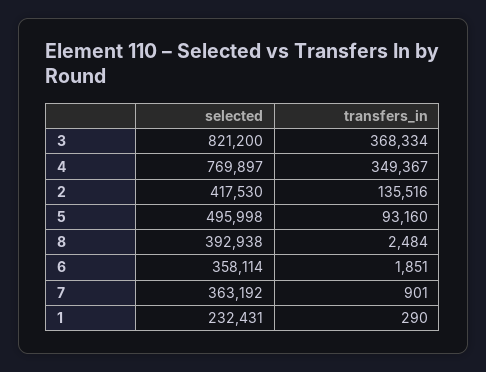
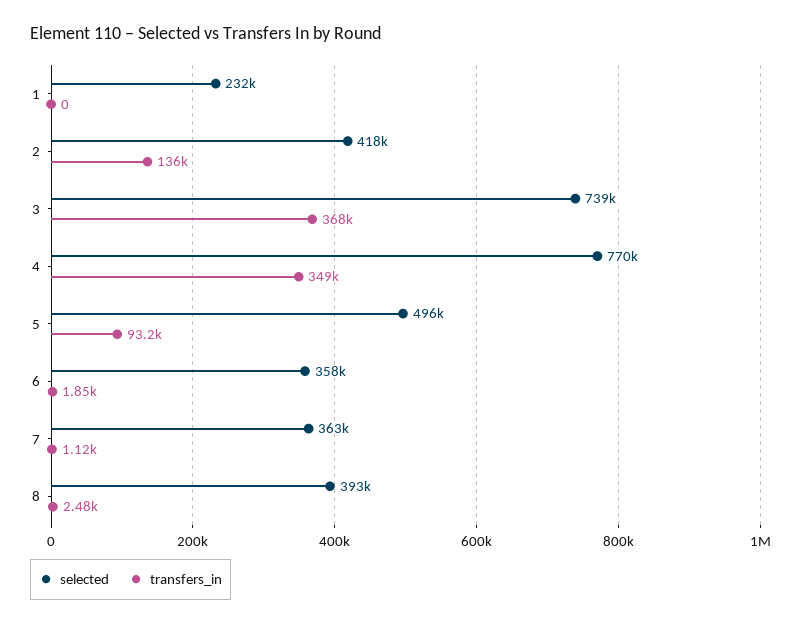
  {
    "selected": {
-     "3": 821200,
+     "3": 739000,
      "4": 769897,
      "2": 417530,
      "5": 495998,
      "8": 392938,
      "6": 358114,
      "7": 363192,
      "1": 232431
    },
    "transfers_in": {
      "3": 368334,
      "4": 349367,
      "2": 135516,
      "5": 93160,
      "8": 2484,
      "6": 1851,
-     "7": 901,
+     "7": 1120,
-     "1": 290
+     "1": 0
    }
  }

